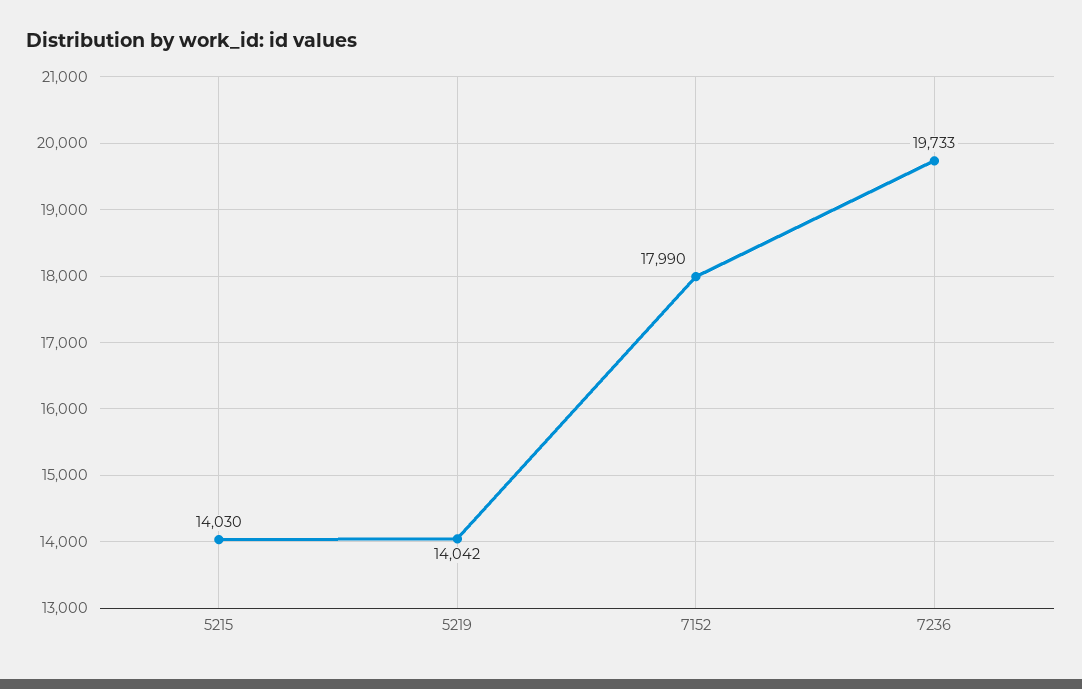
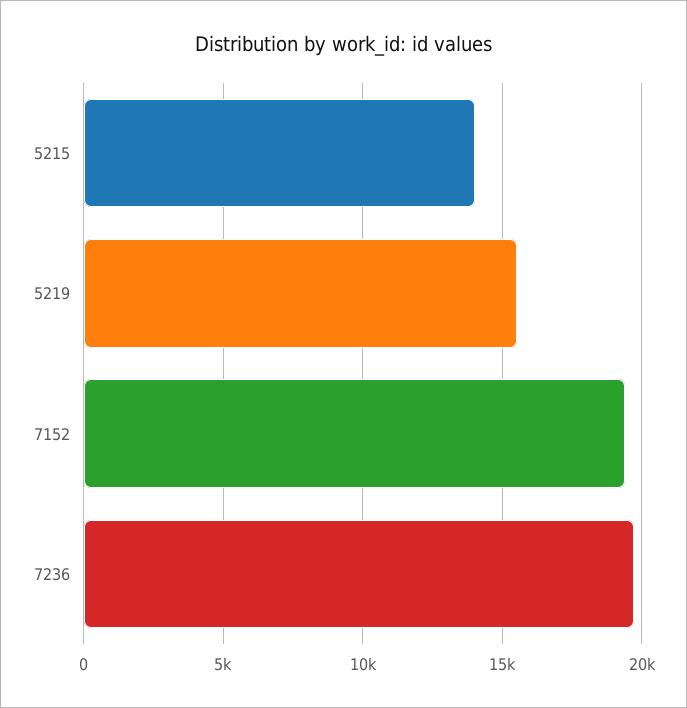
  {
    "5215": 14030,
-   "5219": 14042,
+   "5219": 15500,
-   "7152": 17990,
+   "7152": 19500,
    "7236": 19733
  }

